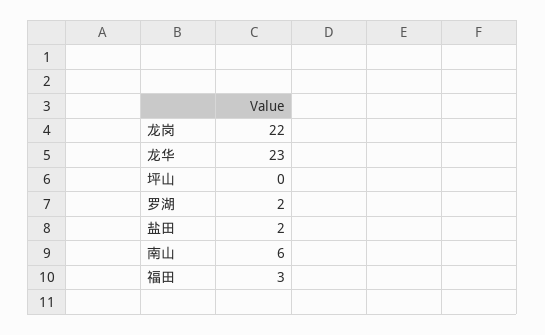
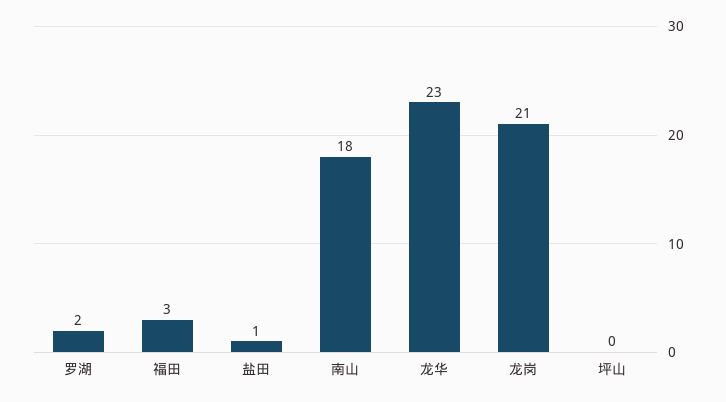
  {
-   "龙岗": 22,
+   "龙岗": 21,
    "龙华": 23,
    "坪山": 0,
    "罗湖": 2,
-   "盐田": 2,
+   "盐田": 1,
-   "南山": 6,
+   "南山": 18,
    "福田": 3
  }

